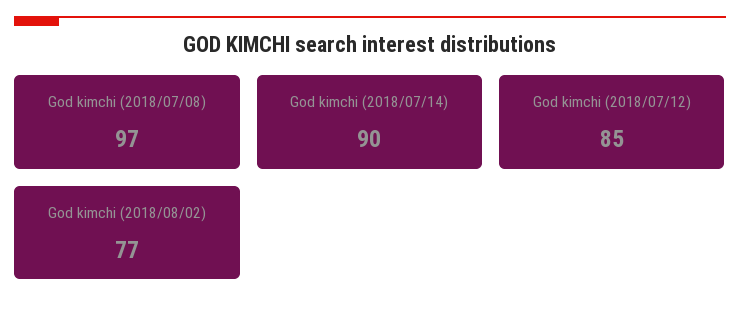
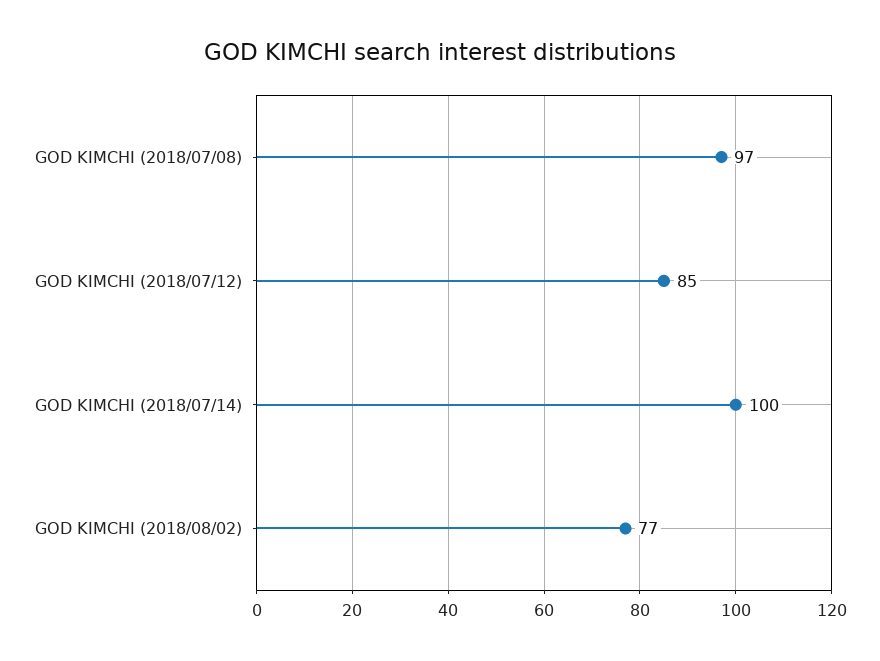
  {
    "God kimchi (2018/07/08)": 97,
-   "God kimchi (2018/07/14)": 90,
+   "God kimchi (2018/07/14)": 100,
    "God kimchi (2018/07/12)": 85,
    "God kimchi (2018/08/02)": 77
  }

